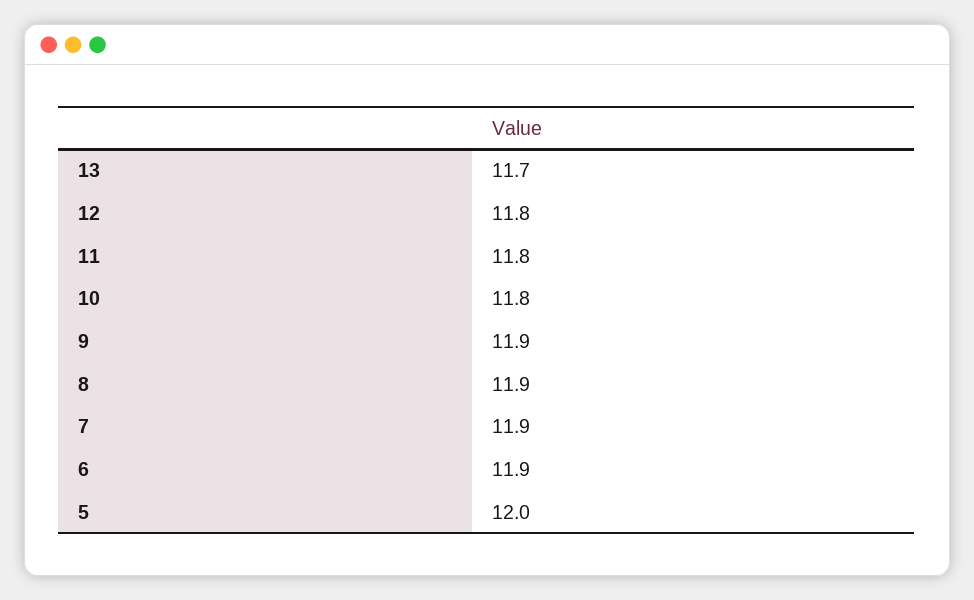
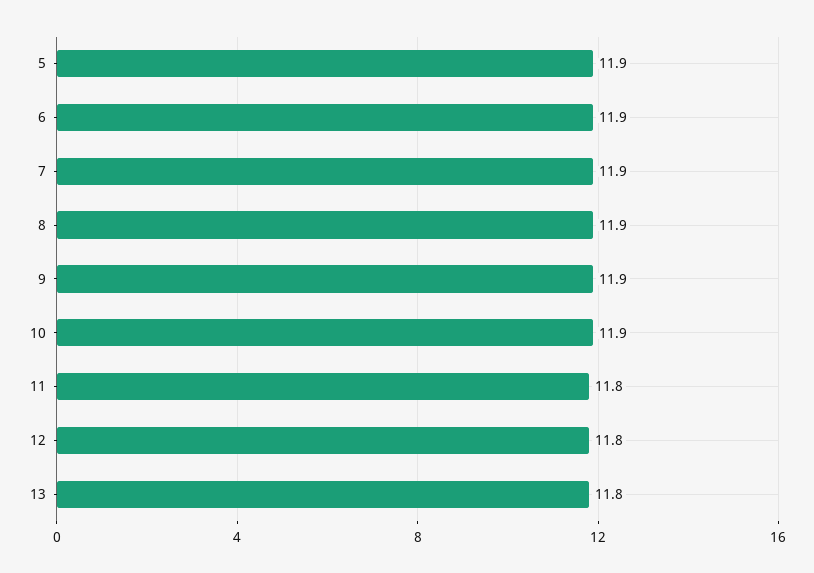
  {
-   "13": 11.7,
+   "13": 11.8,
    "12": 11.8,
    "11": 11.8,
-   "10": 11.8,
+   "10": 11.9,
    "9": 11.9,
    "8": 11.9,
    "7": 11.9,
    "6": 11.9,
-   "5": 12
+   "5": 11.9
  }

